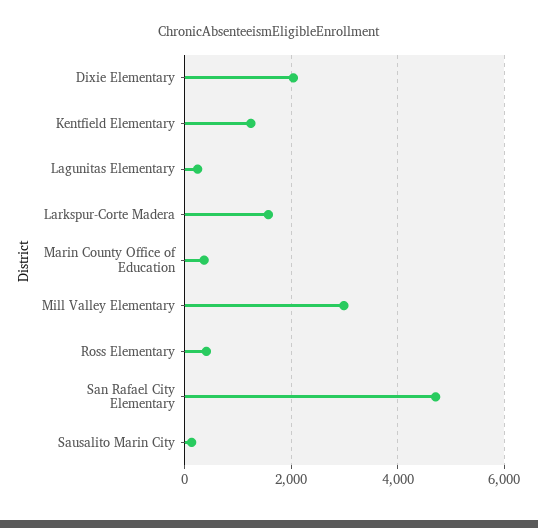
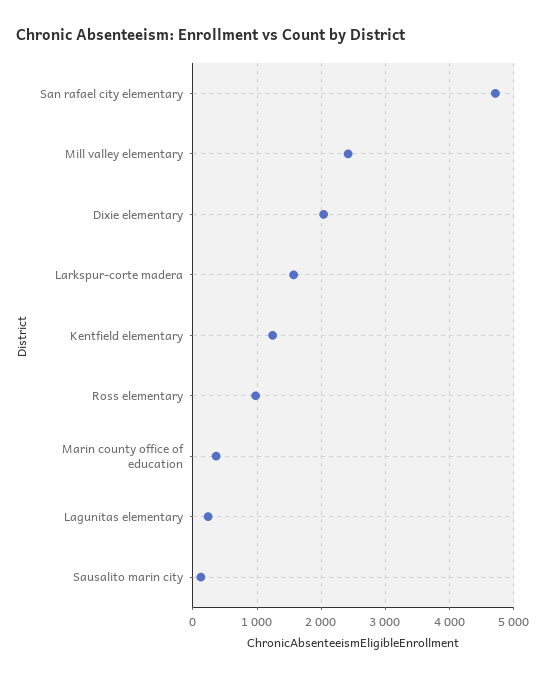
  {
    "Dixie Elementary": 2000,
    "Kentfield Elementary": 1200,
    "Lagunitas Elementary": 200,
    "Larkspur-Corte Madera": 1600,
    "Marin County Office of Education": 400,
-   "Mill Valley Elementary": 3000,
+   "Mill Valley Elementary": 2400,
-   "Ross Elementary": 400,
+   "Ross Elementary": 1000,
    "San Rafael City Elementary": 4700,
    "Sausalito Marin City": 100
  }

